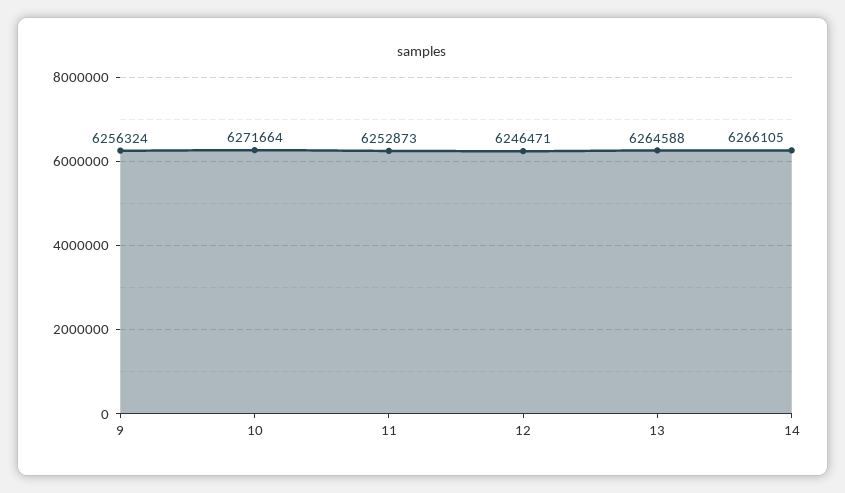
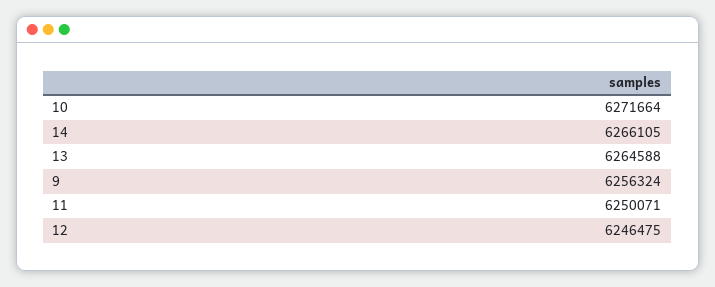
  {
    "9": 6256324,
    "10": 6271664,
-   "11": 6252873,
+   "11": 6250071,
-   "12": 6246471,
+   "12": 6246475,
    "13": 6264588,
    "14": 6266105
  }

